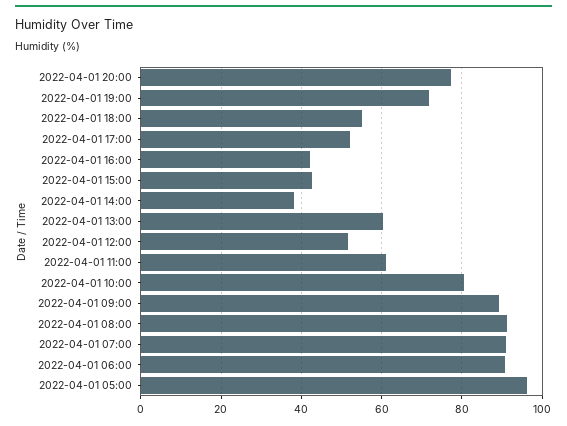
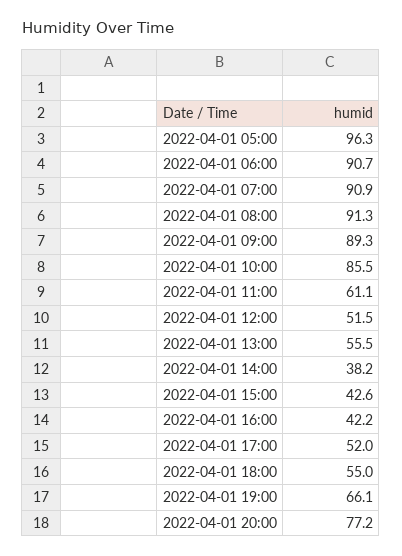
  {
    "2022-04-01 20:00": 77.2,
-   "2022-04-01 19:00": 72,
+   "2022-04-01 19:00": 66.1,
    "2022-04-01 18:00": 55,
    "2022-04-01 17:00": 52,
    "2022-04-01 16:00": 42.2,
    "2022-04-01 15:00": 42.6,
    "2022-04-01 14:00": 38.2,
-   "2022-04-01 13:00": 60,
+   "2022-04-01 13:00": 55.5,
    "2022-04-01 12:00": 51.5,
    "2022-04-01 11:00": 61.1,
-   "2022-04-01 10:00": 80,
+   "2022-04-01 10:00": 85.5,
    "2022-04-01 09:00": 89.3,
    "2022-04-01 08:00": 91.3,
    "2022-04-01 07:00": 90.9,
    "2022-04-01 06:00": 90.7,
    "2022-04-01 05:00": 96.3
  }

